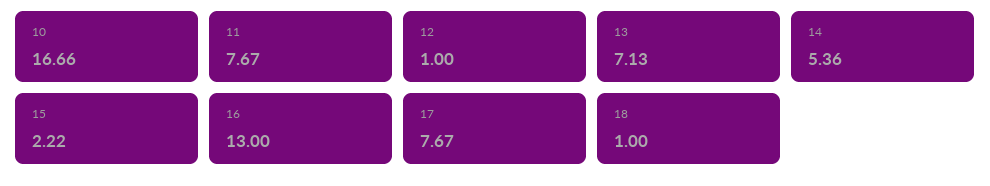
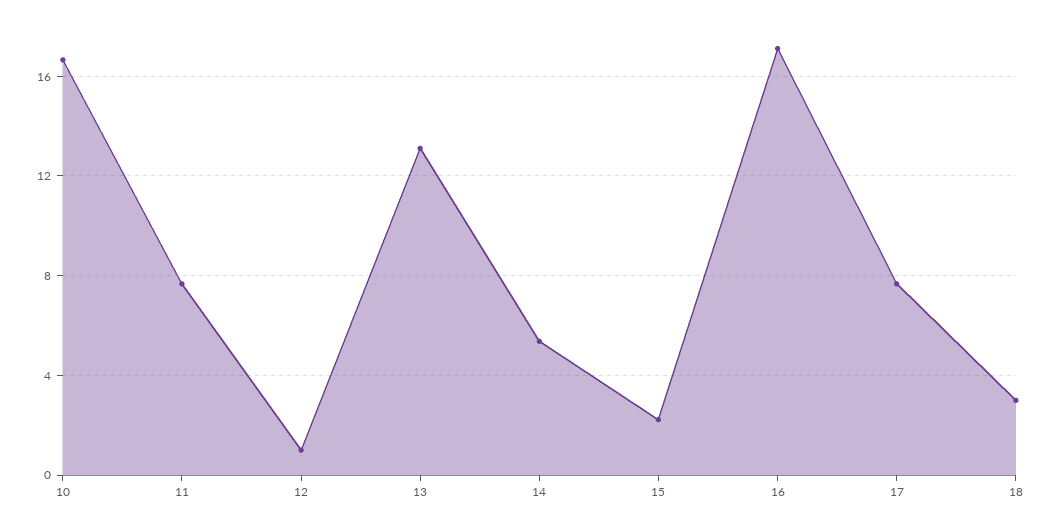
  {
    "10": 16.66,
    "11": 7.67,
    "12": 1,
-   "13": 7.13,
+   "13": 13,
    "14": 5.36,
    "15": 2.22,
-   "16": 13,
+   "16": 17,
    "17": 7.67,
-   "18": 1
+   "18": 3
  }

